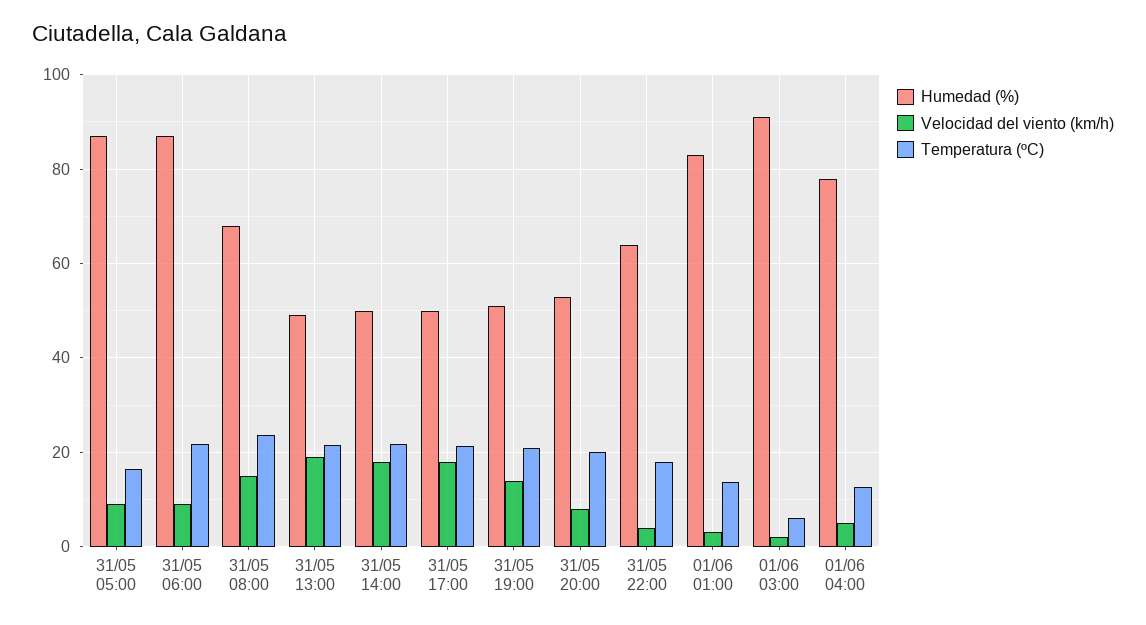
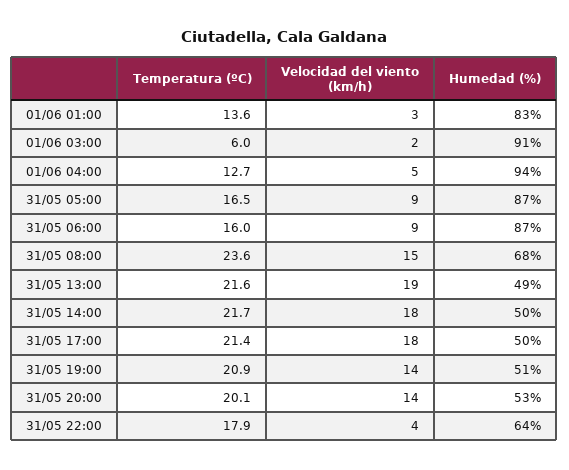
  {
    "Humedad (%)": {
      "31/05 05:00": 87,
      "31/05 06:00": 87,
      "31/05 08:00": 68,
      "31/05 13:00": 49,
      "31/05 14:00": 50,
      "31/05 17:00": 50,
      "31/05 19:00": 51,
      "31/05 20:00": 53,
      "31/05 22:00": 64,
      "01/06 01:00": 83,
      "01/06 03:00": 91,
-     "01/06 04:00": 78
+     "01/06 04:00": 94
    },
    "Velocidad del viento (km/h)": {
      "31/05 05:00": 9,
      "31/05 06:00": 9,
      "31/05 08:00": 15,
      "31/05 13:00": 19,
      "31/05 14:00": 18,
      "31/05 17:00": 18,
      "31/05 19:00": 14,
-     "31/05 20:00": 8,
+     "31/05 20:00": 14,
      "31/05 22:00": 4,
      "01/06 01:00": 3,
      "01/06 03:00": 2,
      "01/06 04:00": 5
    },
    "Temperatura (ºC)": {
      "31/05 05:00": 16.5,
-     "31/05 06:00": 22,
+     "31/05 06:00": 16,
      "31/05 08:00": 23.6,
      "31/05 13:00": 21.6,
      "31/05 14:00": 21.7,
      "31/05 17:00": 21.4,
      "31/05 19:00": 20.9,
      "31/05 20:00": 20.1,
      "31/05 22:00": 17.9,
      "01/06 01:00": 13.6,
      "01/06 03:00": 6,
      "01/06 04:00": 12.7
    }
  }

